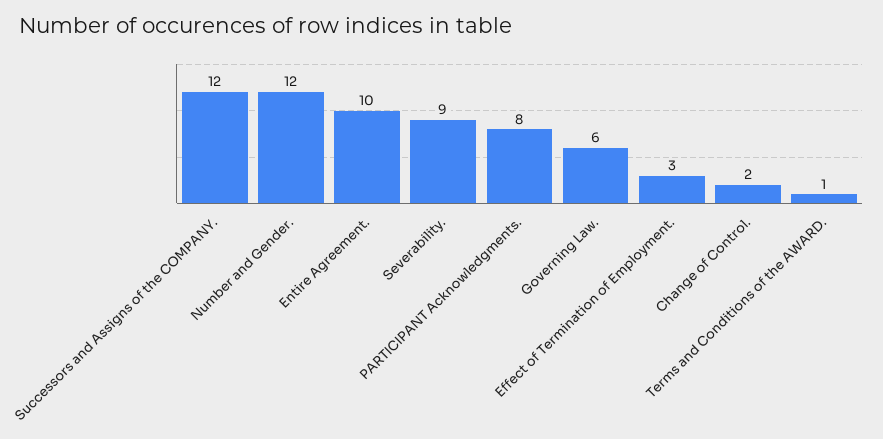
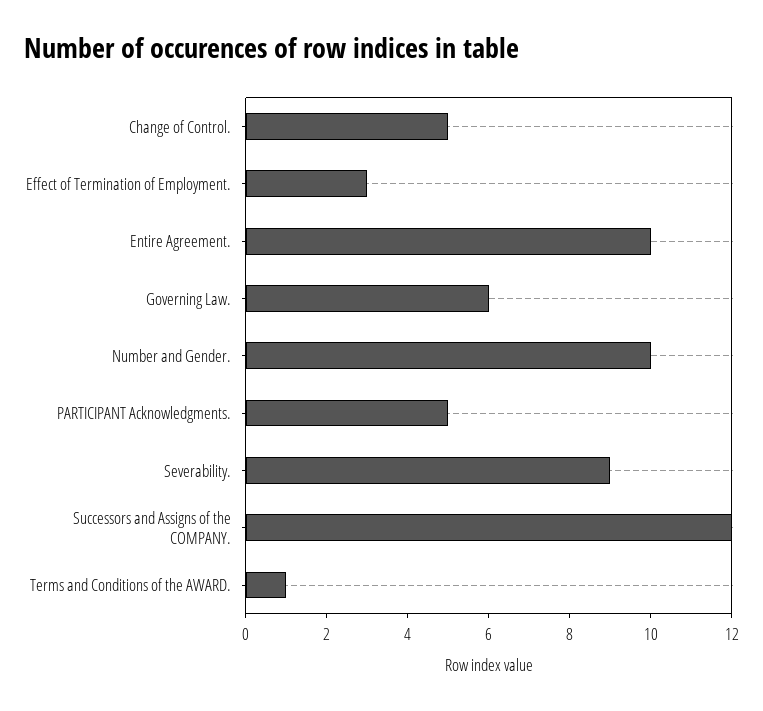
  {
    "Successors and Assigns of the COMPANY.": 12,
-   "Number and Gender.": 12,
+   "Number and Gender.": 10,
    "Entire Agreement.": 10,
    "Severability.": 9,
-   "PARTICIPANT Acknowledgments.": 8,
+   "PARTICIPANT Acknowledgments.": 5,
    "Governing Law.": 6,
    "Effect of Termination of Employment.": 3,
-   "Change of Control.": 2,
+   "Change of Control.": 5,
    "Terms and Conditions of the AWARD.": 1
  }

